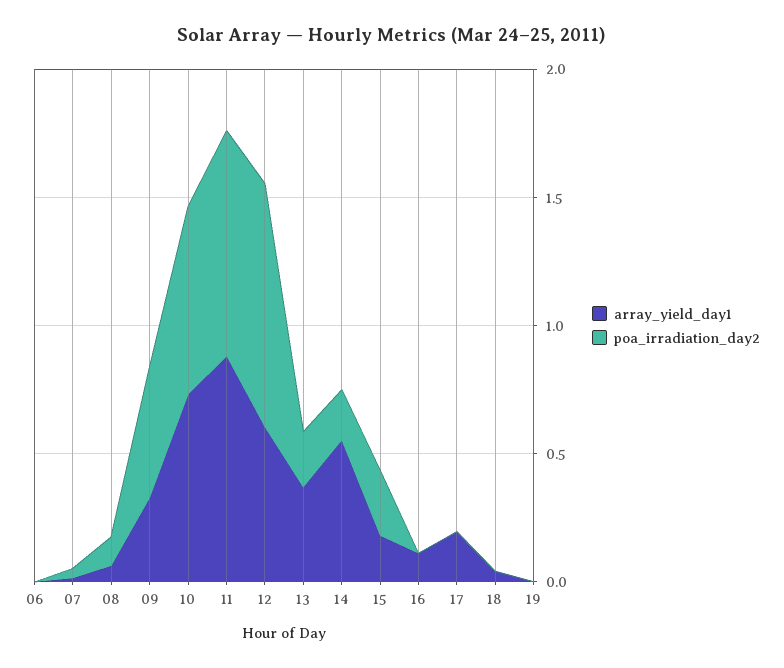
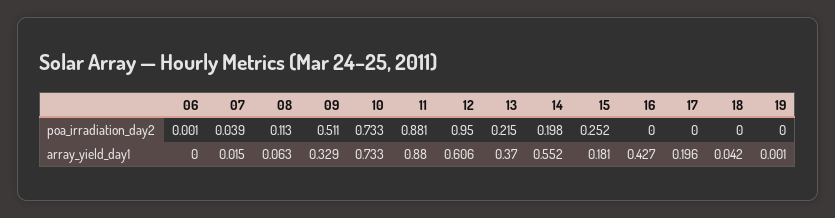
  {
    "array_yield_day1": {
      "06": 0,
      "07": 0.015,
      "08": 0.063,
      "09": 0.329,
      "10": 0.733,
      "11": 0.88,
      "12": 0.606,
      "13": 0.37,
      "14": 0.552,
      "15": 0.181,
-     "16": 0.1,
+     "16": 0.427,
      "17": 0.196,
      "18": 0.042,
      "19": 0.001
    },
    "poa_irradiation_day2": {
      "06": 0.001,
      "07": 0.039,
      "08": 0.113,
      "09": 0.511,
      "10": 0.733,
      "11": 0.881,
      "12": 0.95,
      "13": 0.215,
      "14": 0.198,
      "15": 0.252,
      "16": 0,
      "17": 0,
      "18": 0,
      "19": 0
    }
  }

